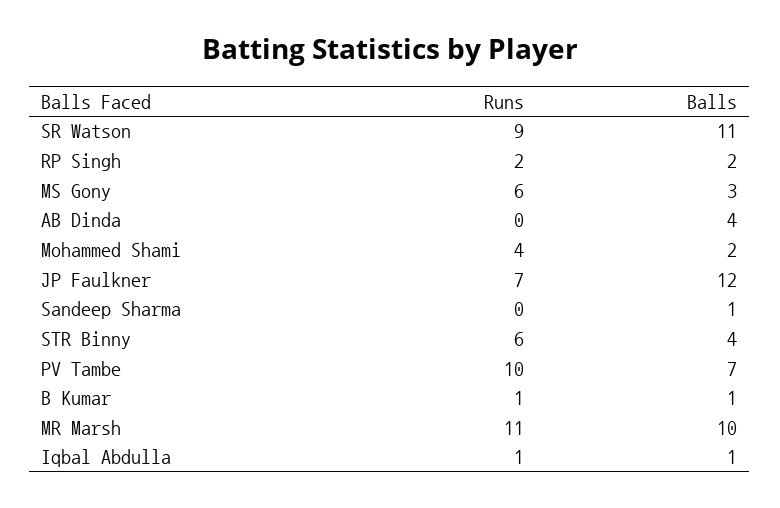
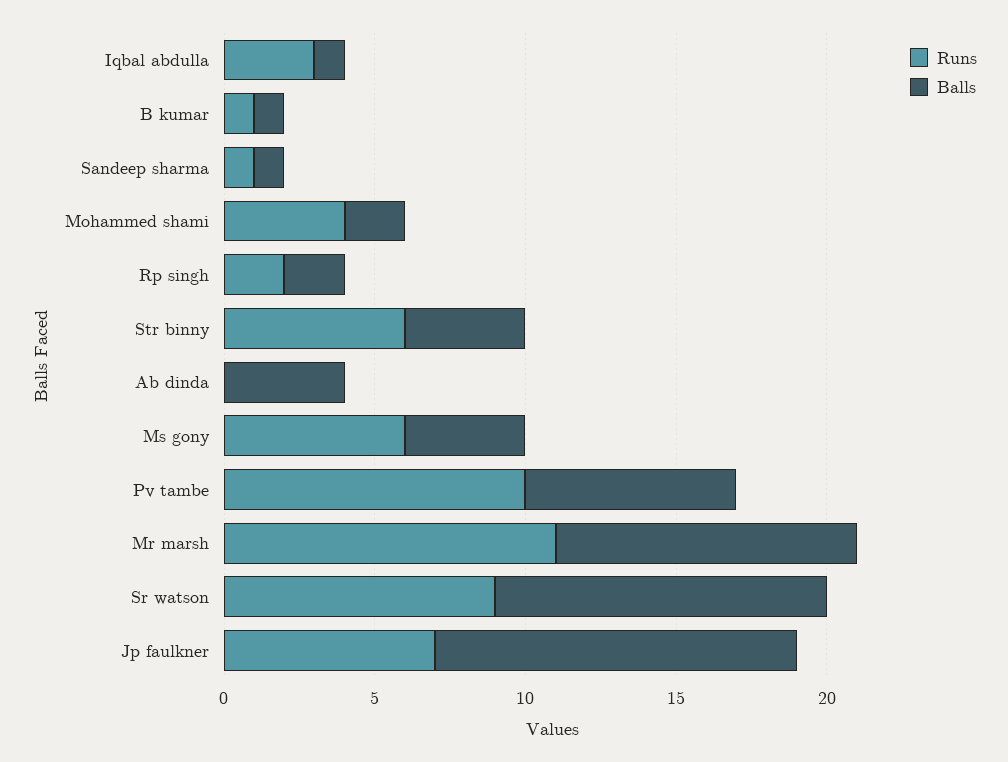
  {
    "Runs": {
      "SR Watson": 9,
      "RP Singh": 2,
      "MS Gony": 6,
      "AB Dinda": 0,
      "Mohammed Shami": 4,
      "JP Faulkner": 7,
-     "Sandeep Sharma": 0,
+     "Sandeep Sharma": 1,
      "STR Binny": 6,
      "PV Tambe": 10,
      "B Kumar": 1,
      "MR Marsh": 11,
-     "Iqbal Abdulla": 1
+     "Iqbal Abdulla": 3
    },
    "Balls": {
      "SR Watson": 11,
      "RP Singh": 2,
-     "MS Gony": 3,
+     "MS Gony": 4,
      "AB Dinda": 4,
      "Mohammed Shami": 2,
      "JP Faulkner": 12,
      "Sandeep Sharma": 1,
      "STR Binny": 4,
      "PV Tambe": 7,
      "B Kumar": 1,
      "MR Marsh": 10,
      "Iqbal Abdulla": 1
    }
  }

